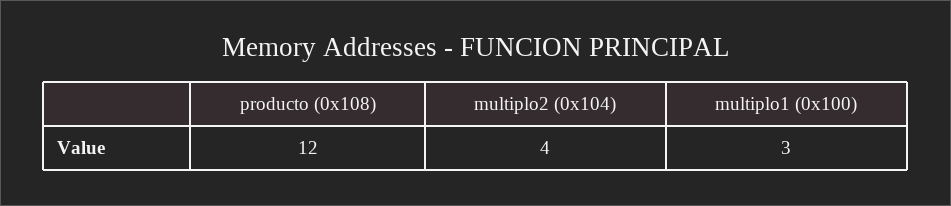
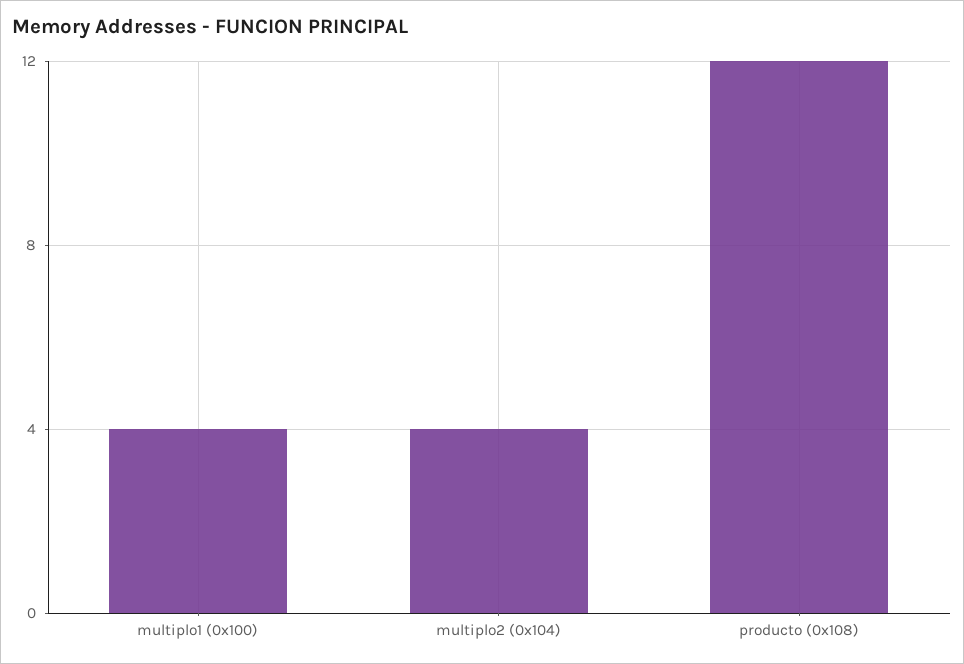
  {
    "producto (0x108)": 12,
    "multiplo2 (0x104)": 4,
-   "multiplo1 (0x100)": 3
+   "multiplo1 (0x100)": 4
  }

